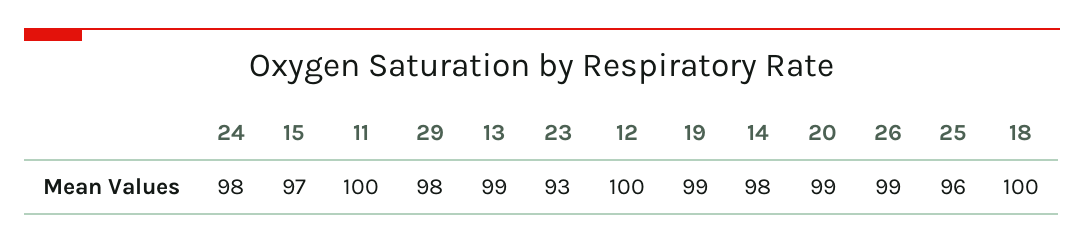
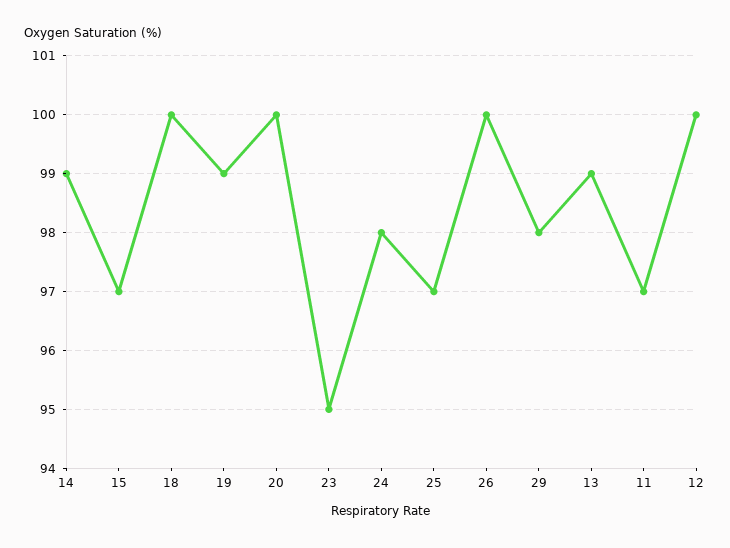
  {
    "24": 98,
    "15": 97,
-   "11": 100,
+   "11": 97,
    "29": 98,
    "13": 99,
-   "23": 93,
+   "23": 95,
    "12": 100,
    "19": 99,
-   "14": 98,
+   "14": 99,
-   "20": 99,
+   "20": 100,
-   "26": 99,
+   "26": 100,
-   "25": 96,
+   "25": 97,
    "18": 100
  }

